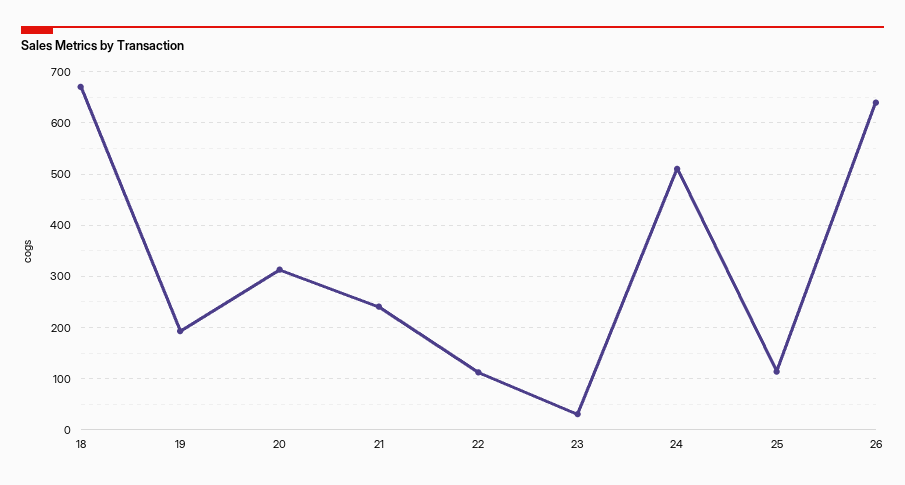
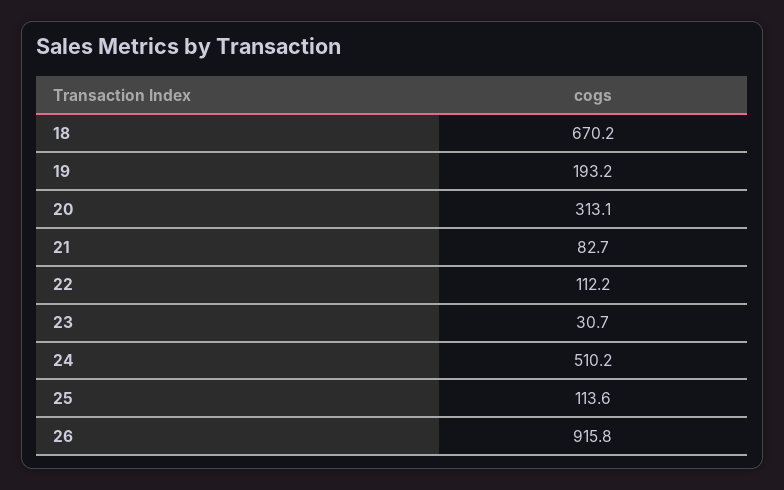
  {
    "18": 670.2,
    "19": 193.2,
    "20": 313.1,
-   "21": 240,
+   "21": 82.7,
    "22": 112.2,
    "23": 30.7,
    "24": 510.2,
    "25": 113.6,
-   "26": 640
+   "26": 915.8
  }

